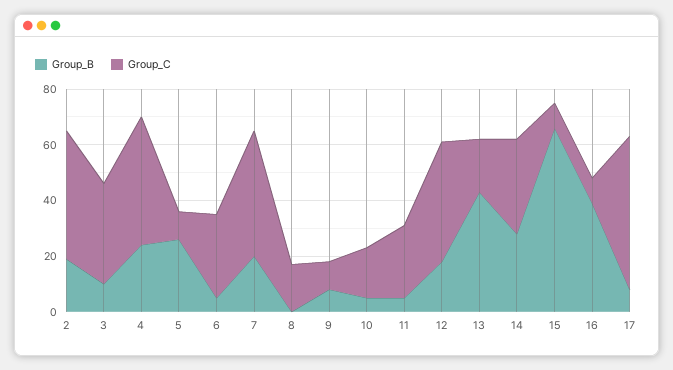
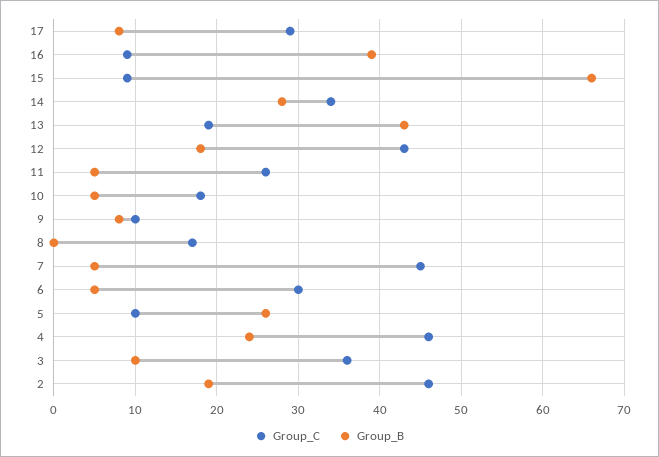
  {
    "Group_B": {
      "2": 19,
      "3": 10,
      "4": 24,
      "5": 26,
      "6": 5,
-     "7": 20,
+     "7": 5,
      "8": 0,
      "9": 8,
      "10": 5,
      "11": 5,
      "12": 18,
      "13": 43,
      "14": 28,
      "15": 66,
      "16": 39,
      "17": 8
    },
    "Group_C": {
      "2": 46,
      "3": 36,
      "4": 46,
      "5": 10,
      "6": 30,
      "7": 45,
      "8": 17,
      "9": 10,
      "10": 18,
      "11": 26,
      "12": 43,
      "13": 19,
      "14": 34,
      "15": 9,
      "16": 9,
-     "17": 55
+     "17": 29
    }
  }

